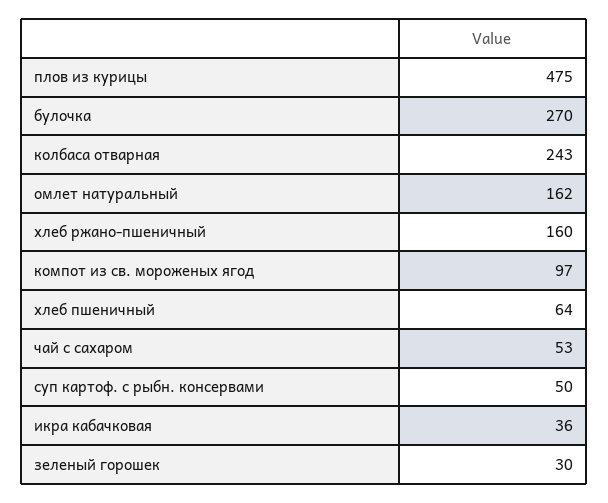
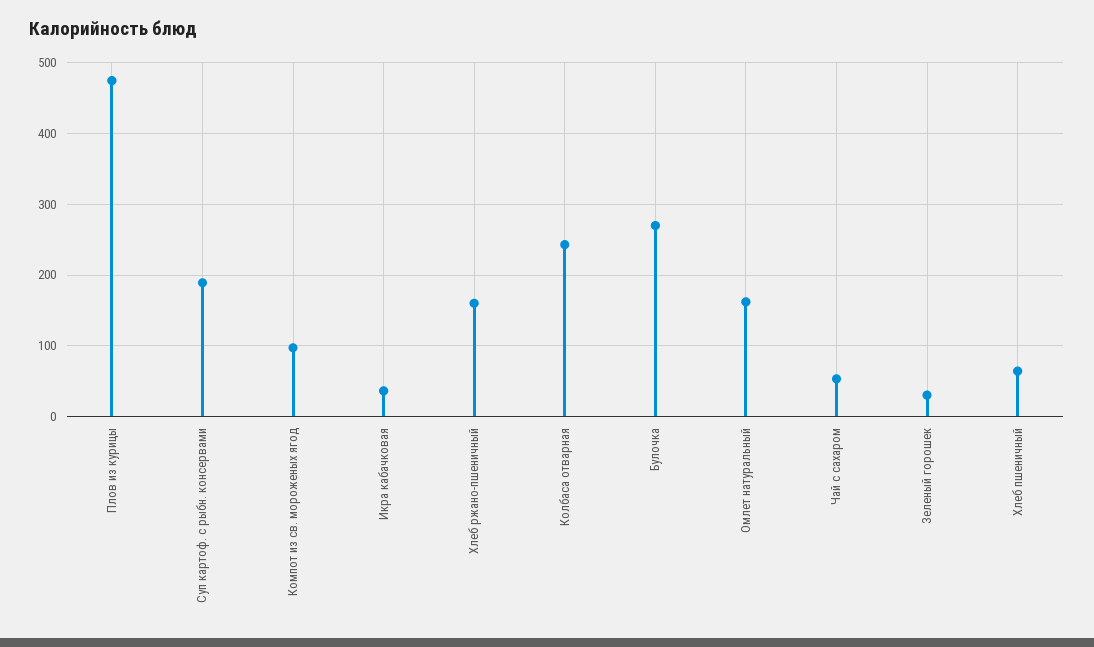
  {
    "плов из курицы": 475,
    "булочка": 270,
    "колбаса отварная": 243,
    "омлет натуральный": 162,
    "хлеб ржано-пшеничный": 160,
    "компот из св. мороженых ягод": 97,
    "хлеб пшеничный": 64,
    "чай с сахаром": 53,
-   "суп картоф. с рыбн. консервами": 50,
+   "суп картоф. с рыбн. консервами": 190,
    "икра кабачковая": 36,
    "зеленый горошек": 30
  }

